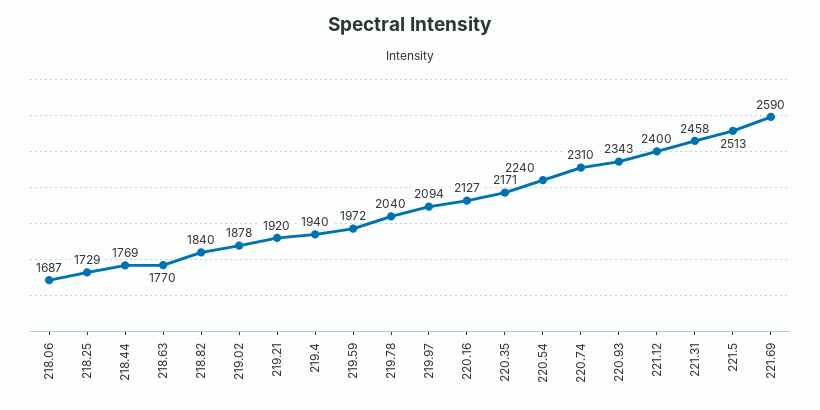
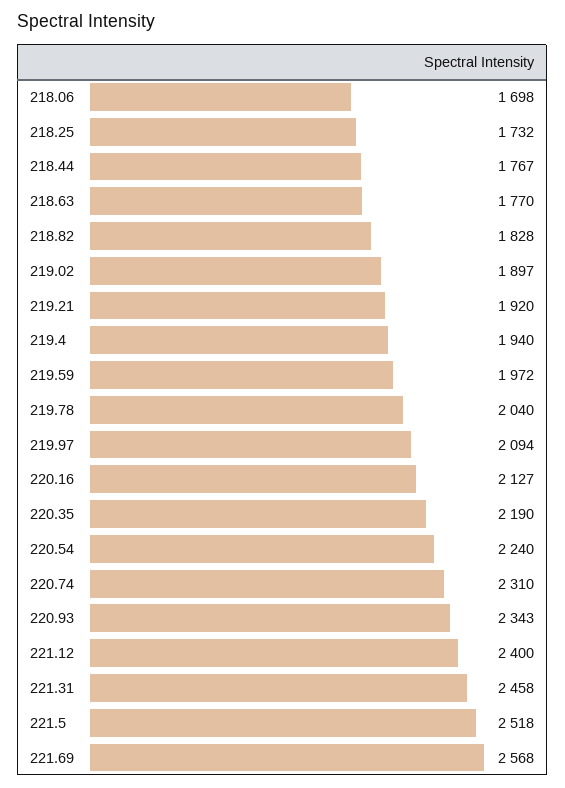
  {
-   "218.06": 1687,
+   "218.06": 1698,
-   "218.25": 1729,
+   "218.25": 1732,
-   "218.44": 1769,
+   "218.44": 1767,
    "218.63": 1770,
-   "218.82": 1840,
+   "218.82": 1828,
-   "219.02": 1878,
+   "219.02": 1897,
    "219.21": 1920,
    "219.4": 1940,
    "219.59": 1972,
    "219.78": 2040,
    "219.97": 2094,
    "220.16": 2127,
-   "220.35": 2171,
+   "220.35": 2190,
    "220.54": 2240,
    "220.74": 2310,
    "220.93": 2343,
    "221.12": 2400,
    "221.31": 2458,
-   "221.5": 2513,
+   "221.5": 2518,
-   "221.69": 2590
+   "221.69": 2568
  }

